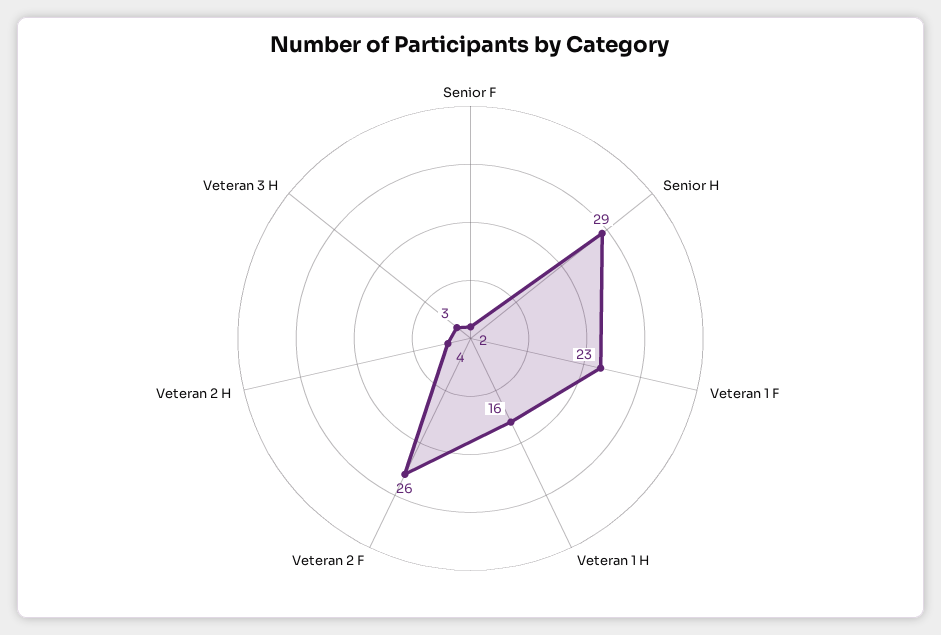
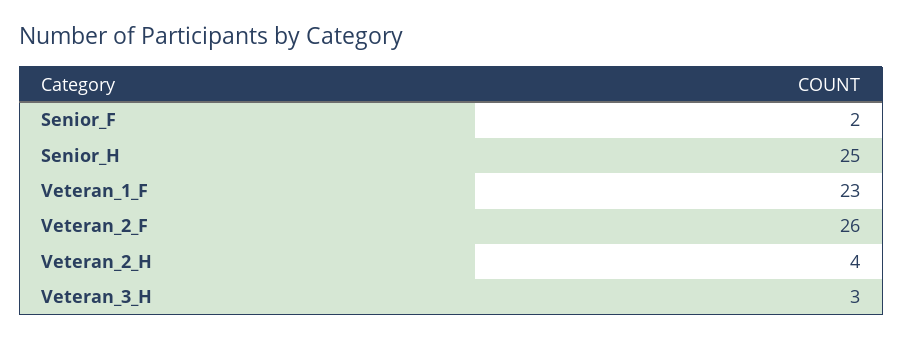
  {
    "Senior F": 2,
-   "Senior H": 29,
+   "Senior H": 25,
    "Veteran 1 F": 23,
-   "Veteran 1 H": 16,
    "Veteran 2 F": 26,
    "Veteran 2 H": 4,
    "Veteran 3 H": 3
  }

